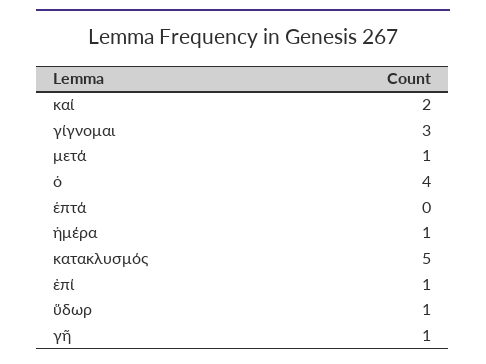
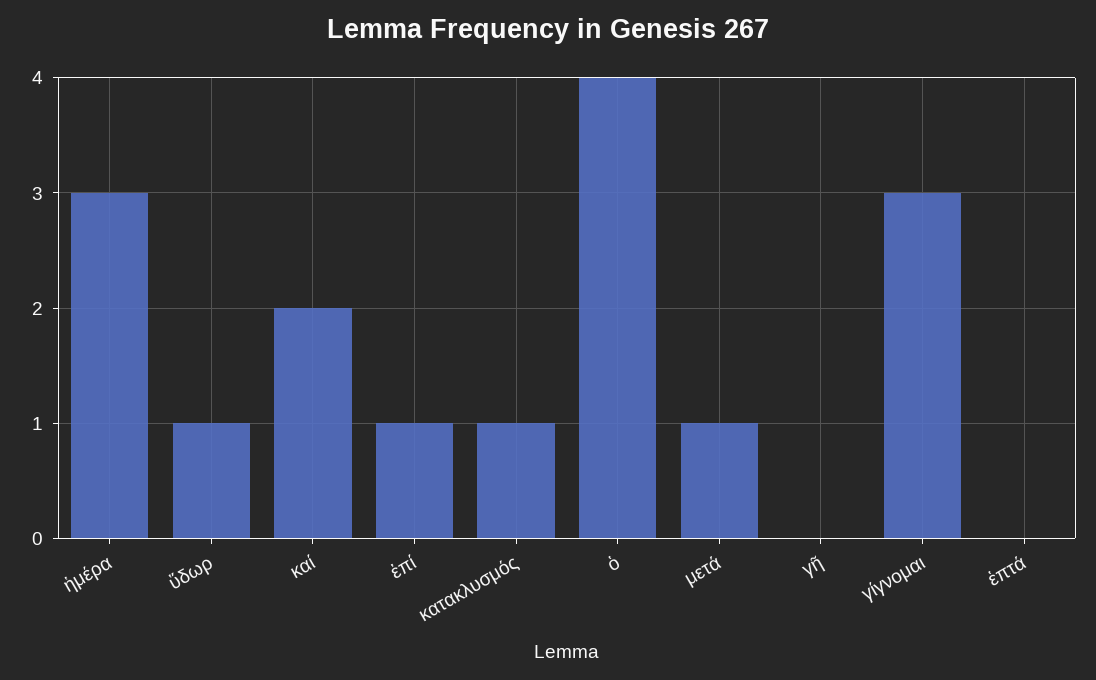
  {
    "καί": 2,
    "γίγνομαι": 3,
    "μετά": 1,
    "ὁ": 4,
    "ἑπτά": 0,
-   "ἡμέρα": 1,
+   "ἡμέρα": 3,
-   "κατακλυσμός": 5,
+   "κατακλυσμός": 1,
    "ἐπί": 1,
    "ὕδωρ": 1,
-   "γῆ": 1
+   "γῆ": 0
  }

